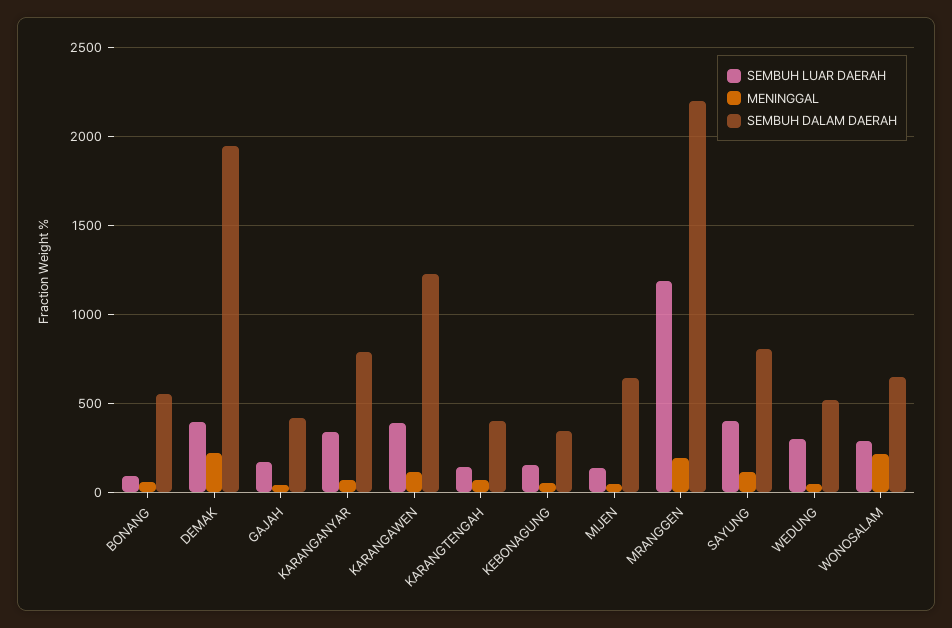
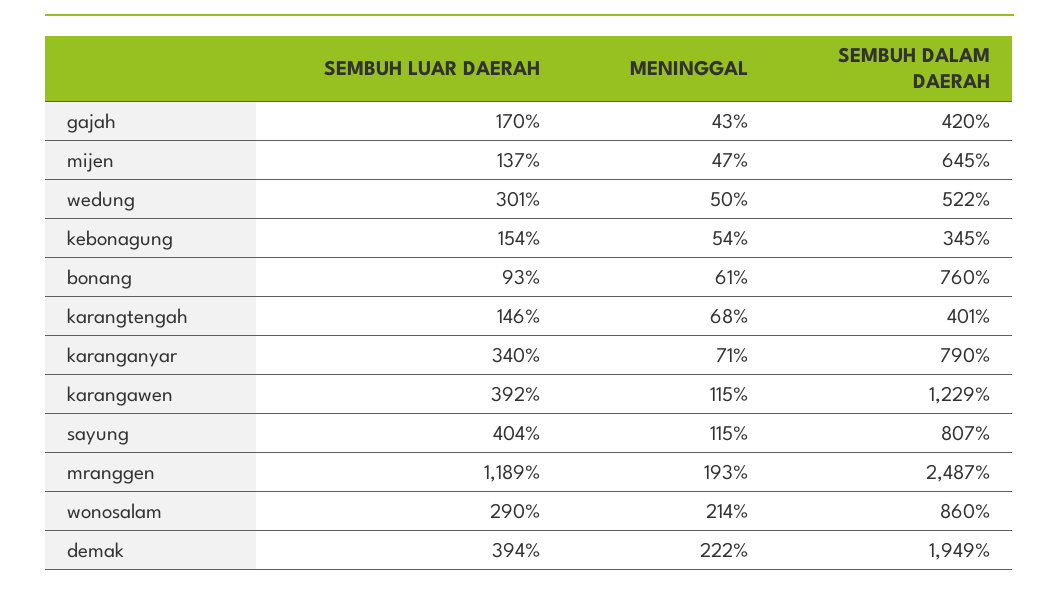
  {
    "SEMBUH LUAR DAERAH": {
      "BONANG": 93,
      "DEMAK": 394,
      "GAJAH": 170,
      "KARANGANYAR": 340,
      "KARANGAWEN": 392,
      "KARANGTENGAH": 146,
      "KEBONAGUNG": 154,
      "MIJEN": 137,
      "MRANGGEN": 1189,
      "SAYUNG": 404,
      "WEDUNG": 301,
      "WONOSALAM": 290
    },
    "MENINGGAL": {
      "BONANG": 61,
      "DEMAK": 222,
      "GAJAH": 43,
      "KARANGANYAR": 71,
      "KARANGAWEN": 115,
      "KARANGTENGAH": 68,
      "KEBONAGUNG": 54,
      "MIJEN": 47,
      "MRANGGEN": 193,
      "SAYUNG": 115,
      "WEDUNG": 50,
      "WONOSALAM": 214
    },
    "SEMBUH DALAM DAERAH": {
-     "BONANG": 550,
+     "BONANG": 760,
      "DEMAK": 1949,
      "GAJAH": 420,
      "KARANGANYAR": 790,
      "KARANGAWEN": 1229,
      "KARANGTENGAH": 401,
      "KEBONAGUNG": 345,
      "MIJEN": 645,
-     "MRANGGEN": 2200,
+     "MRANGGEN": 2487,
      "SAYUNG": 807,
      "WEDUNG": 522,
-     "WONOSALAM": 650
+     "WONOSALAM": 860
    }
  }

